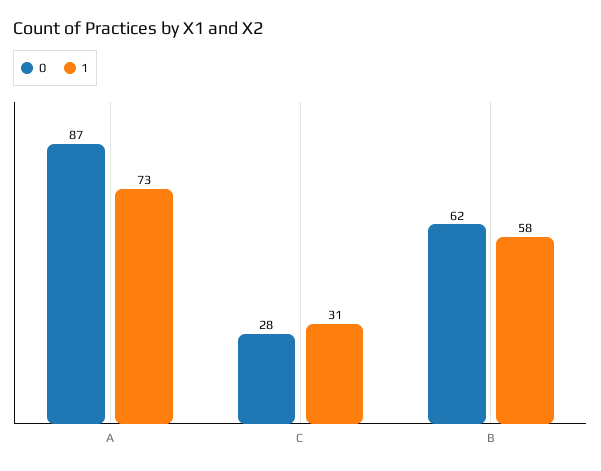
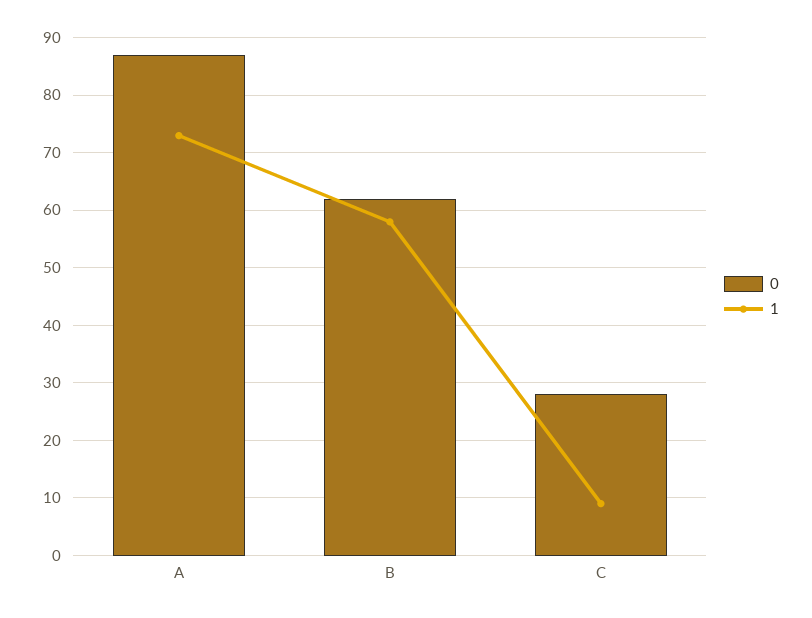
  {
    "0": {
      "A": 87,
      "C": 28,
      "B": 62
    },
    "1": {
      "A": 73,
-     "C": 31,
+     "C": 10,
      "B": 58
    }
  }

